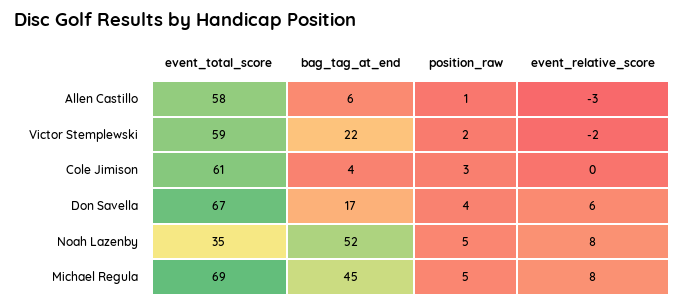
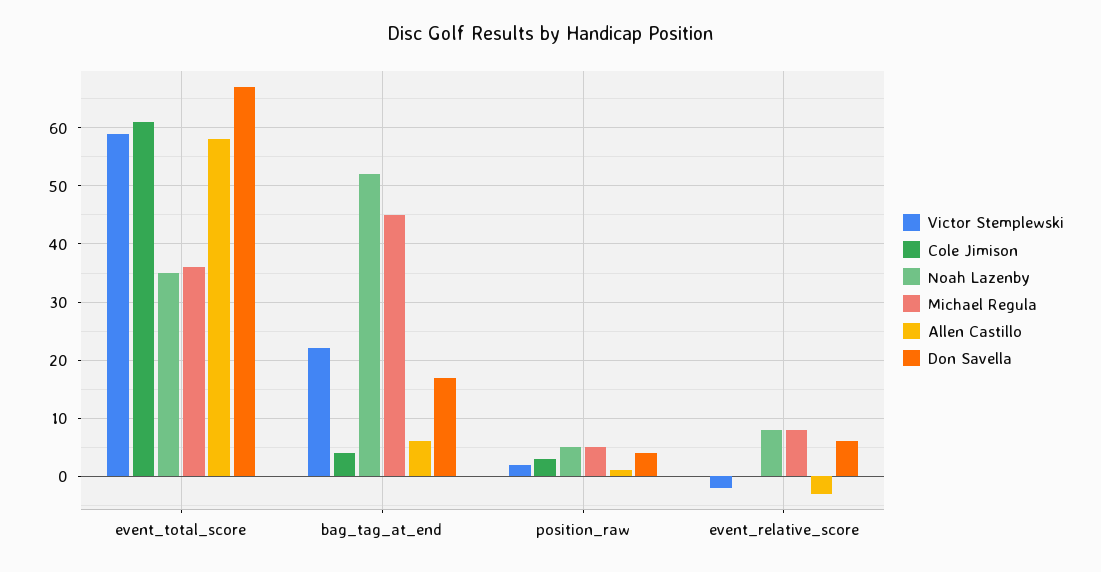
  {
    "Allen Castillo": {
      "event_total_score": 58,
      "bag_tag_at_end": 6,
      "position_raw": 1,
      "event_relative_score": -3
    },
    "Victor Stemplewski": {
      "event_total_score": 59,
      "bag_tag_at_end": 22,
      "position_raw": 2,
      "event_relative_score": -2
    },
    "Cole Jimison": {
      "event_total_score": 61,
      "bag_tag_at_end": 4,
      "position_raw": 3,
      "event_relative_score": 0
    },
    "Don Savella": {
      "event_total_score": 67,
      "bag_tag_at_end": 17,
      "position_raw": 4,
      "event_relative_score": 6
    },
    "Noah Lazenby": {
      "event_total_score": 35,
      "bag_tag_at_end": 52,
      "position_raw": 5,
      "event_relative_score": 8
    },
    "Michael Regula": {
-     "event_total_score": 69,
+     "event_total_score": 35,
      "bag_tag_at_end": 45,
      "position_raw": 5,
      "event_relative_score": 8
    }
  }

